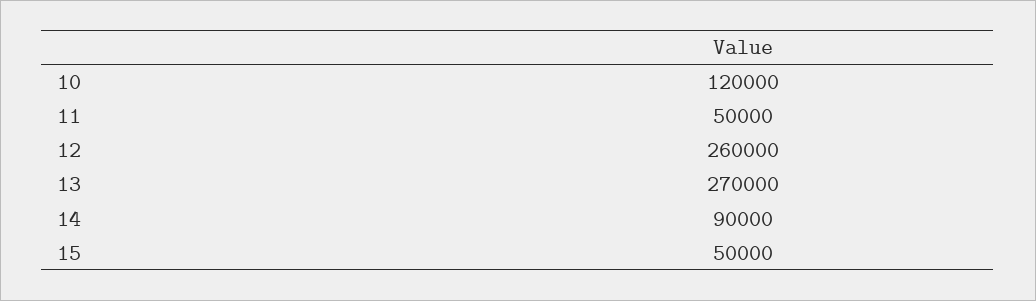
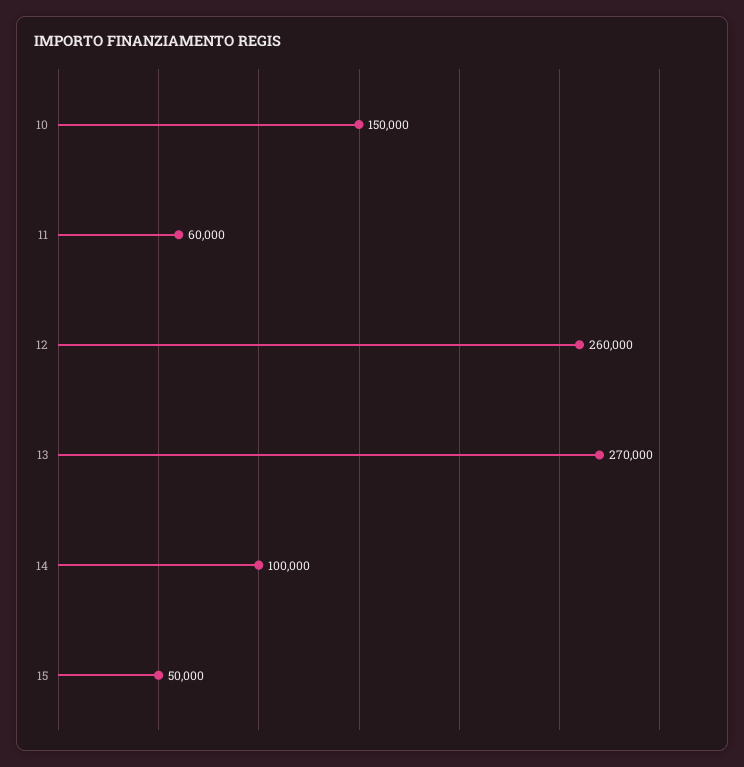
  {
-   "10": 120000,
+   "10": 150000,
-   "11": 50000,
+   "11": 60000,
    "12": 260000,
    "13": 270000,
-   "14": 90000,
+   "14": 100000,
    "15": 50000
  }

